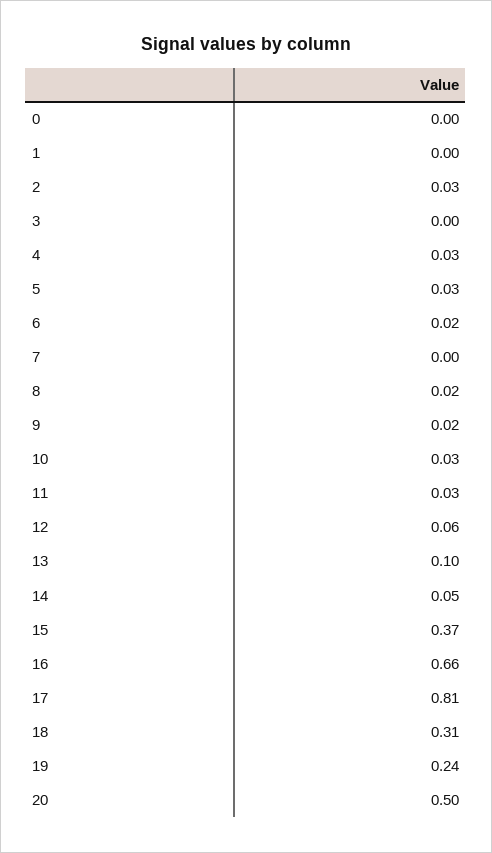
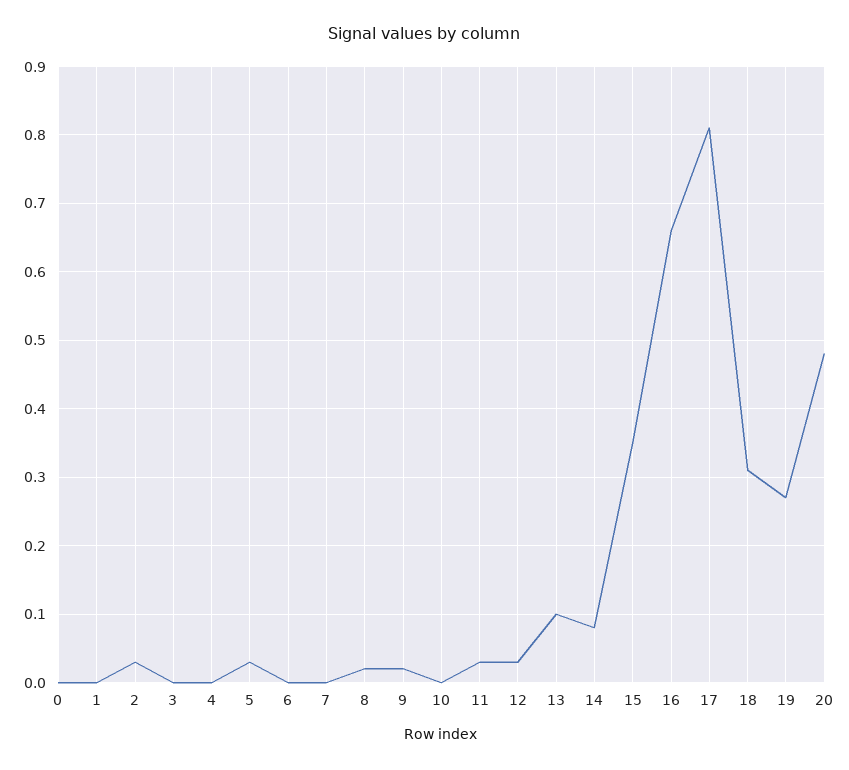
  {
    "0": 0,
    "1": 0,
    "2": 0.03,
    "3": 0,
-   "4": 0.03,
+   "4": 0,
    "5": 0.03,
-   "6": 0.02,
+   "6": 0,
    "7": 0,
    "8": 0.02,
    "9": 0.02,
-   "10": 0.03,
+   "10": 0,
    "11": 0.03,
-   "12": 0.06,
+   "12": 0.03,
    "13": 0.1,
-   "14": 0.05,
+   "14": 0.08,
-   "15": 0.37,
+   "15": 0.35,
    "16": 0.66,
    "17": 0.81,
    "18": 0.31,
-   "19": 0.24,
+   "19": 0.27,
-   "20": 0.5
+   "20": 0.48
  }

